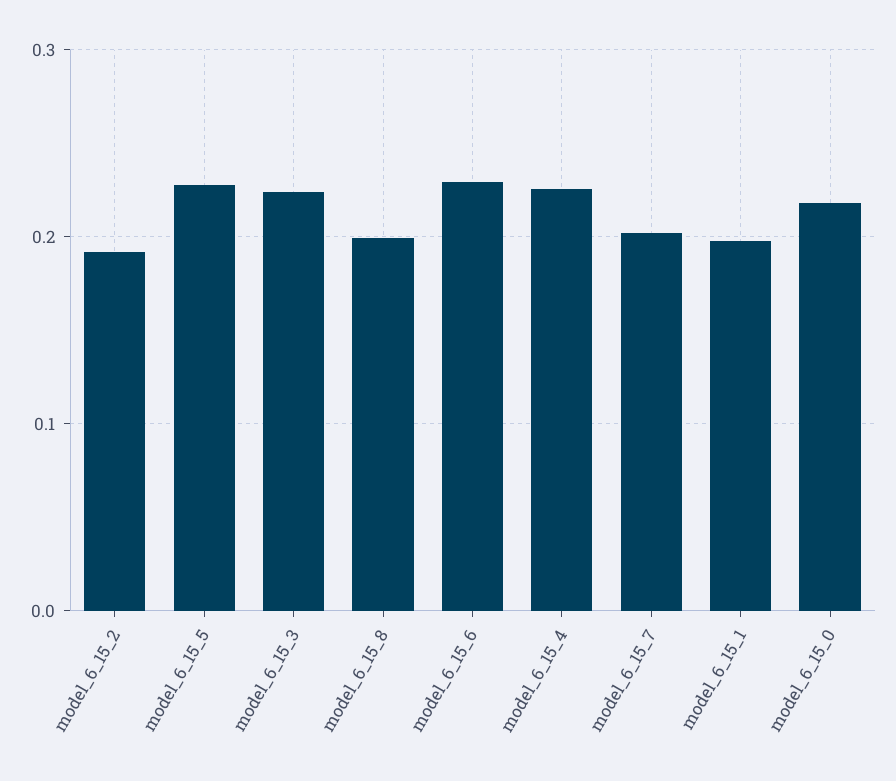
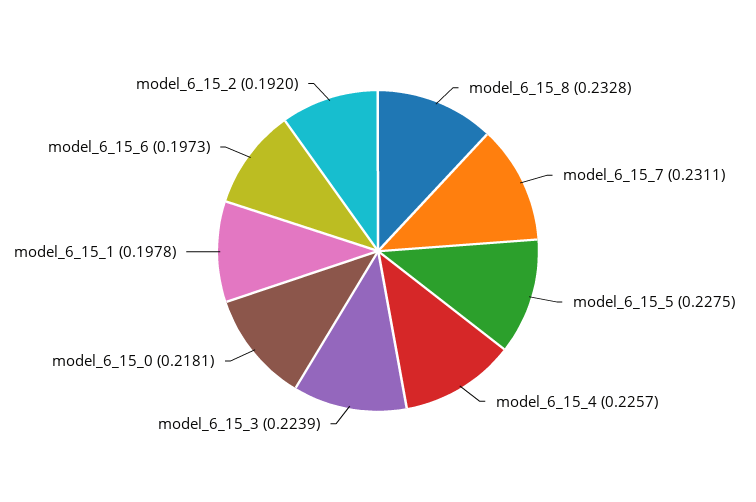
  {
    "model_6_15_2": 0.192,
    "model_6_15_5": 0.2275,
    "model_6_15_3": 0.2239,
-   "model_6_15_8": 0.2,
+   "model_6_15_8": 0.2328,
-   "model_6_15_6": 0.23,
+   "model_6_15_6": 0.1973,
    "model_6_15_4": 0.2257,
-   "model_6_15_7": 0.2,
+   "model_6_15_7": 0.2311,
    "model_6_15_1": 0.1978,
    "model_6_15_0": 0.2181
  }

